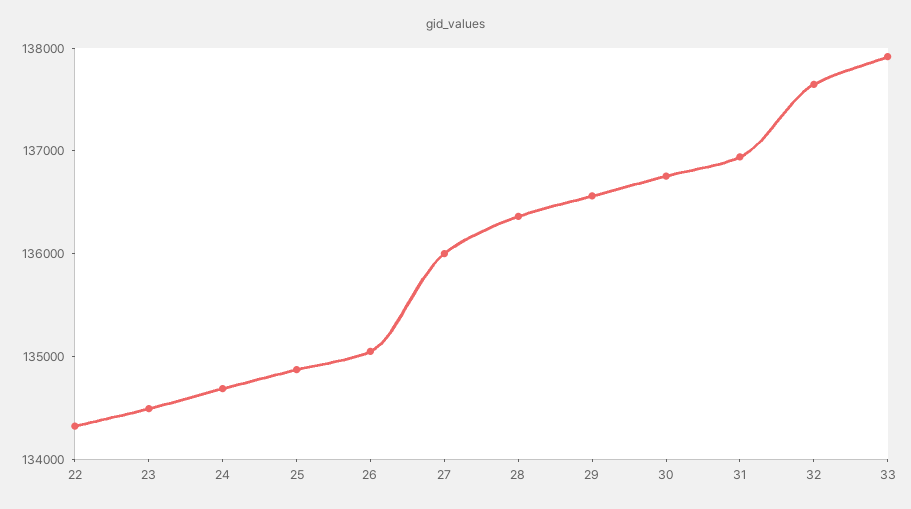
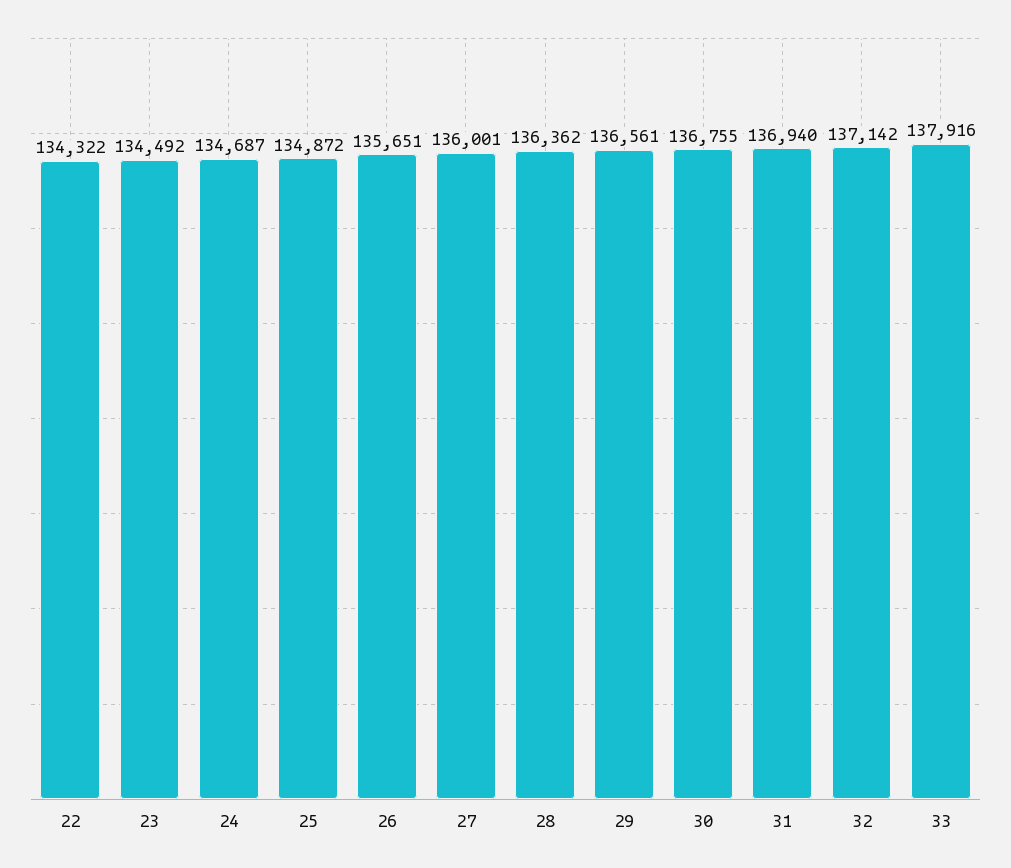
  {
    "22": 134322,
    "23": 134492,
    "24": 134687,
    "25": 134872,
-   "26": 135000,
+   "26": 135651,
    "27": 136001,
    "28": 136362,
    "29": 136561,
    "30": 136755,
    "31": 136940,
-   "32": 137600,
+   "32": 137142,
    "33": 137916
  }

